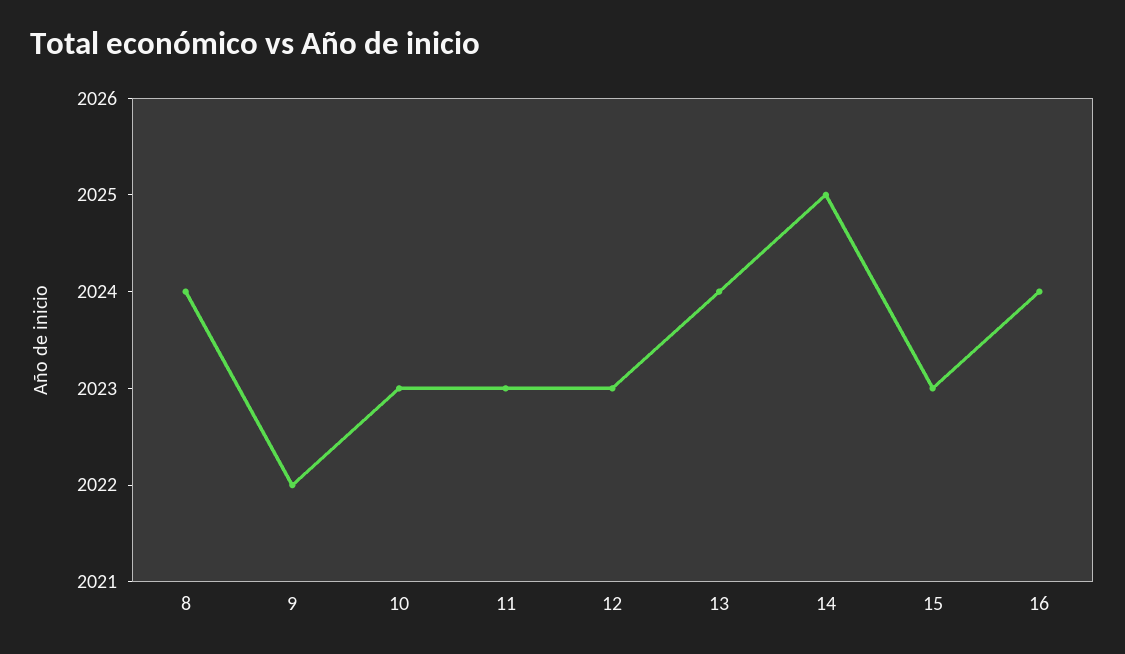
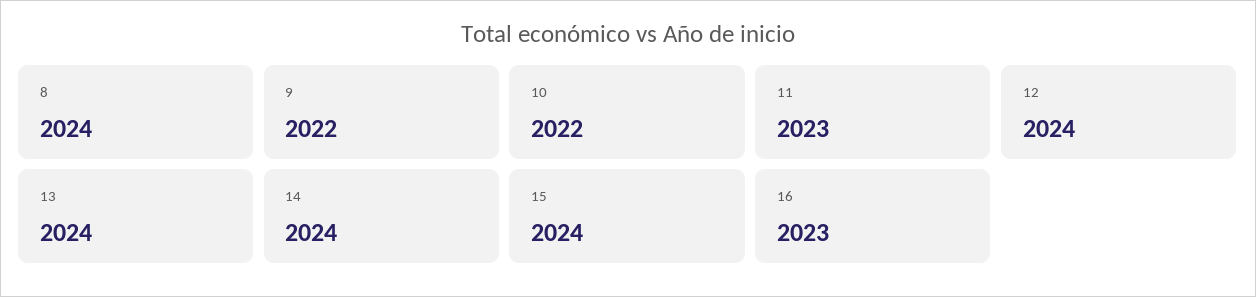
  {
    "8": 2024,
    "9": 2022,
-   "10": 2023,
+   "10": 2022,
    "11": 2023,
-   "12": 2023,
+   "12": 2024,
    "13": 2024,
-   "14": 2025,
+   "14": 2024,
-   "15": 2023,
+   "15": 2024,
-   "16": 2024
+   "16": 2023
  }

